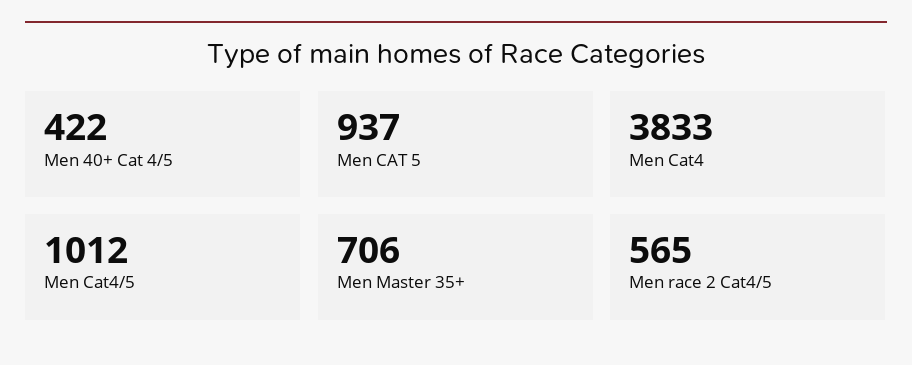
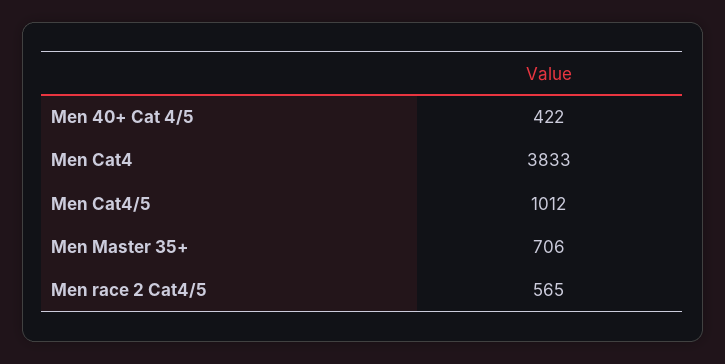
  {
    "Men 40+ Cat 4/5": 422,
-   "Men CAT 5": 937,
    "Men Cat4": 3833,
    "Men Cat4/5": 1012,
    "Men Master 35+": 706,
    "Men race 2 Cat4/5": 565
  }

